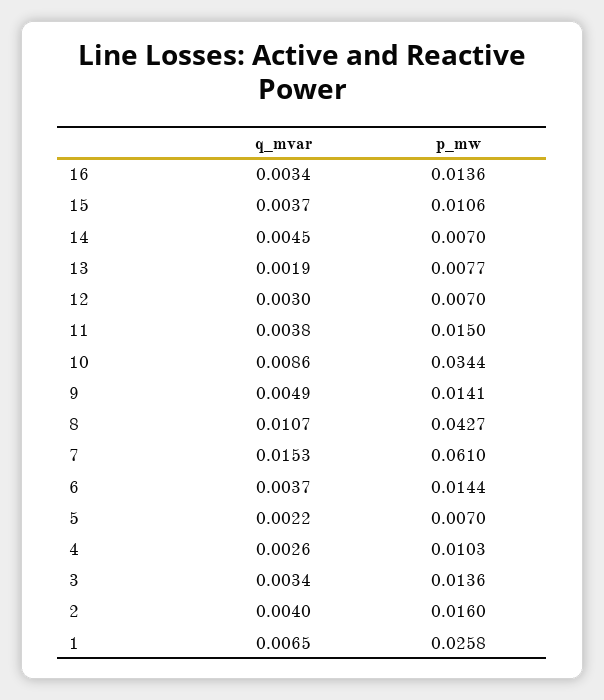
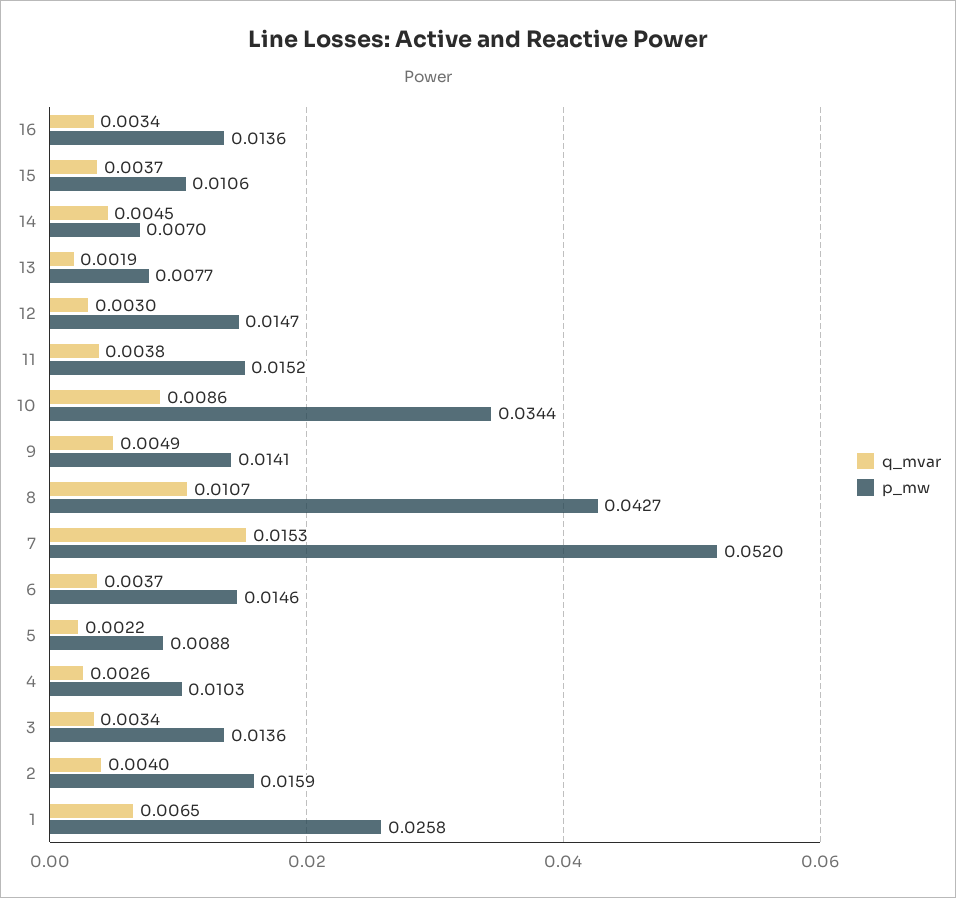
  {
    "q_mvar": {
      "16": 0.0034,
      "15": 0.0037,
      "14": 0.0045,
      "13": 0.0019,
      "12": 0.003,
      "11": 0.0038,
      "10": 0.0086,
      "9": 0.0049,
      "8": 0.0107,
      "7": 0.0153,
      "6": 0.0037,
      "5": 0.0022,
      "4": 0.0026,
      "3": 0.0034,
      "2": 0.004,
      "1": 0.0065
    },
    "p_mw": {
      "16": 0.0136,
      "15": 0.0106,
      "14": 0.007,
      "13": 0.0077,
-     "12": 0.007,
+     "12": 0.0147,
-     "11": 0.015,
+     "11": 0.0152,
      "10": 0.0344,
      "9": 0.0141,
      "8": 0.0427,
-     "7": 0.061,
+     "7": 0.052,
-     "6": 0.0144,
+     "6": 0.0146,
-     "5": 0.007,
+     "5": 0.0088,
      "4": 0.0103,
      "3": 0.0136,
-     "2": 0.016,
+     "2": 0.0159,
      "1": 0.0258
    }
  }

